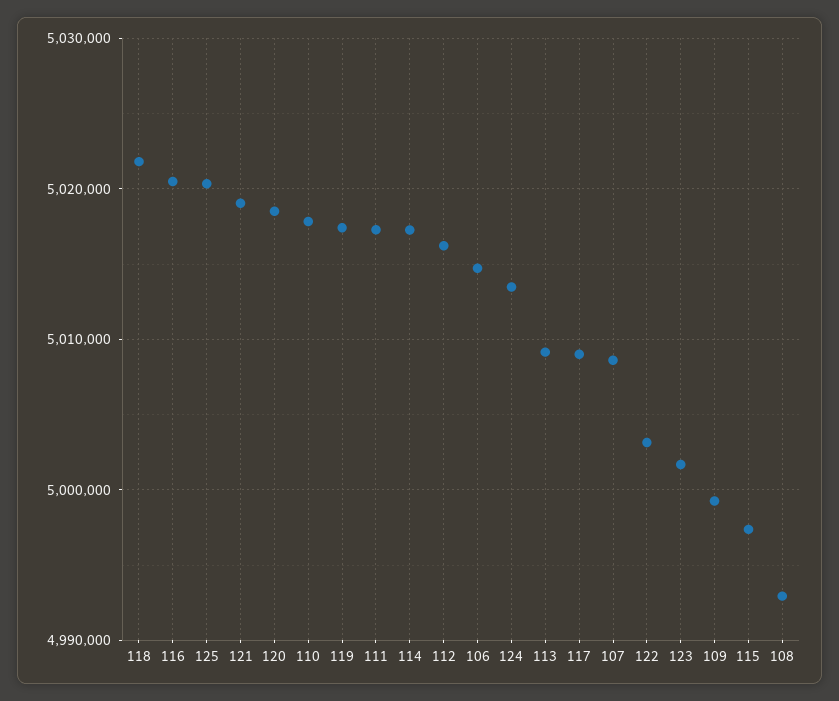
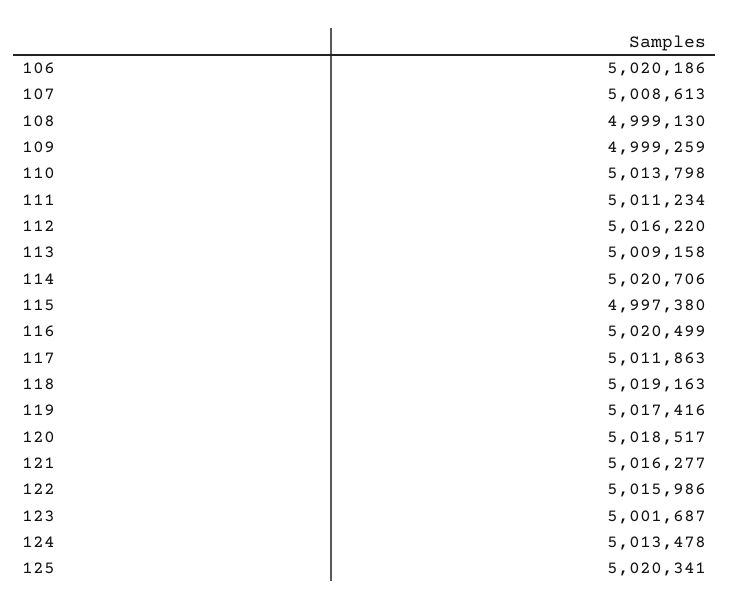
  {
-   "118": 5022000,
+   "118": 5019163,
    "116": 5020499,
    "125": 5020341,
-   "121": 5019000,
+   "121": 5016277,
    "120": 5018517,
-   "110": 5018000,
+   "110": 5013798,
    "119": 5017416,
-   "111": 5017000,
+   "111": 5011234,
-   "114": 5017000,
+   "114": 5020706,
    "112": 5016220,
-   "106": 5015000,
+   "106": 5020186,
    "124": 5013478,
    "113": 5009158,
-   "117": 5009000,
+   "117": 5011863,
    "107": 5008613,
-   "122": 5003000,
+   "122": 5015986,
    "123": 5001687,
    "109": 4999259,
    "115": 4997380,
-   "108": 4993000
+   "108": 4999130
  }

